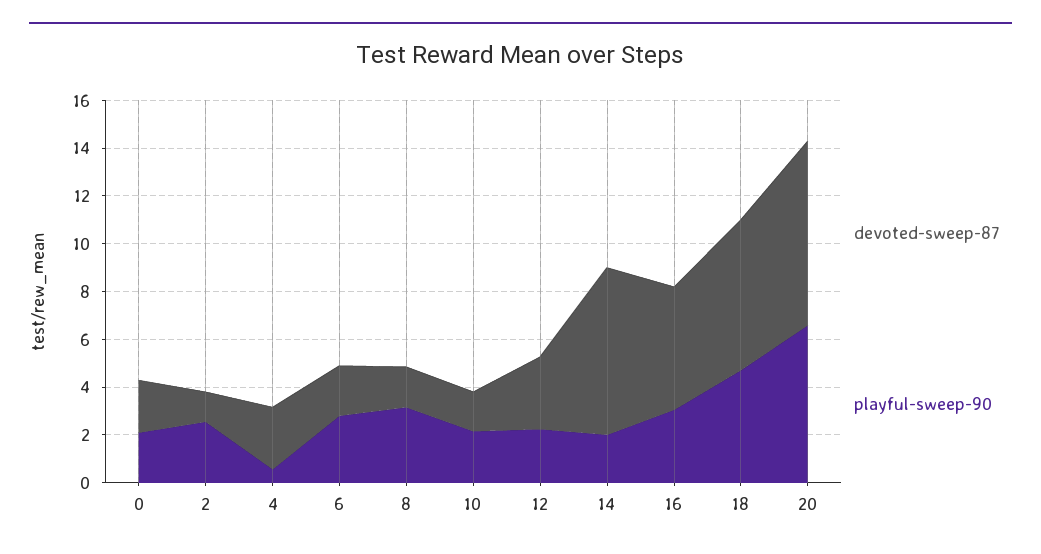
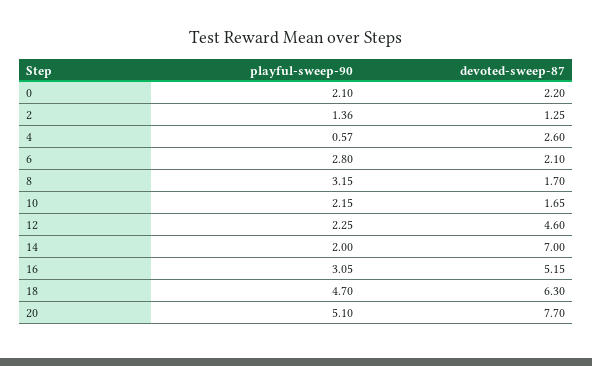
  {
    "devoted-sweep-87": {
      "0": 2.2,
      "2": 1.25,
      "4": 2.6,
      "6": 2.1,
      "8": 1.7,
      "10": 1.65,
-     "12": 3,
+     "12": 4.6,
      "14": 7,
      "16": 5.15,
      "18": 6.3,
      "20": 7.7
    },
    "playful-sweep-90": {
      "0": 2.1,
-     "2": 2.5,
+     "2": 1.36,
      "4": 0.57,
      "6": 2.8,
      "8": 3.15,
      "10": 2.15,
      "12": 2.25,
      "14": 2,
      "16": 3.05,
      "18": 4.7,
-     "20": 6.5
+     "20": 5.1
    }
  }

